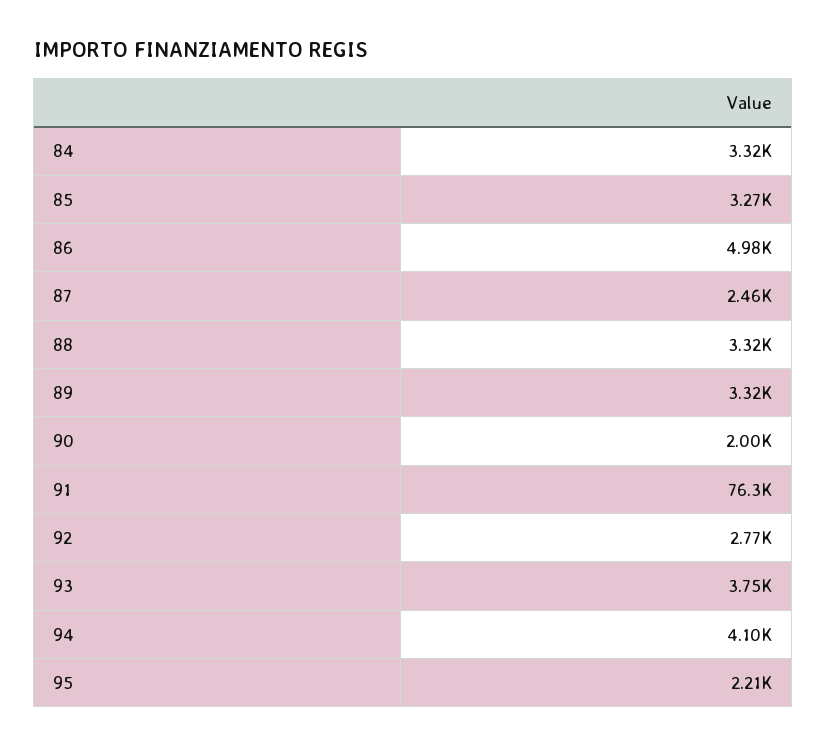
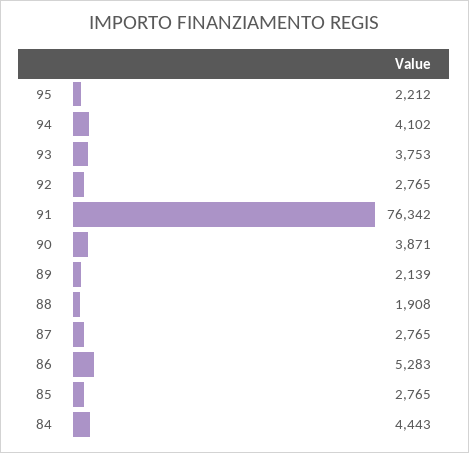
  {
-   "84": 3320,
+   "84": 4443,
-   "85": 3270,
+   "85": 2765,
-   "86": 4980,
+   "86": 5283,
-   "87": 2460,
+   "87": 2765,
-   "88": 3320,
+   "88": 1908,
-   "89": 3320,
+   "89": 2139,
-   "90": 2000,
+   "90": 3871,
    "91": 76342,
    "92": 2765,
    "93": 3753,
    "94": 4102,
    "95": 2212
  }

